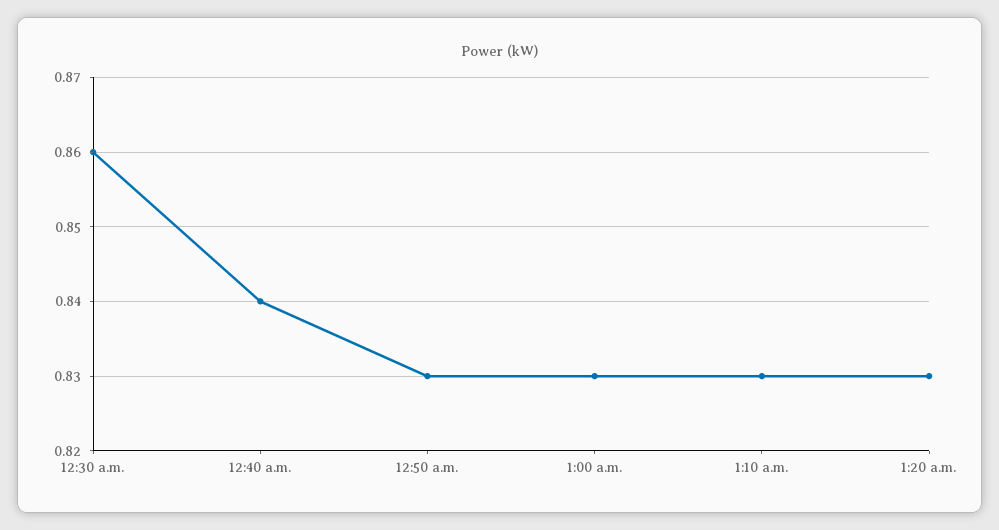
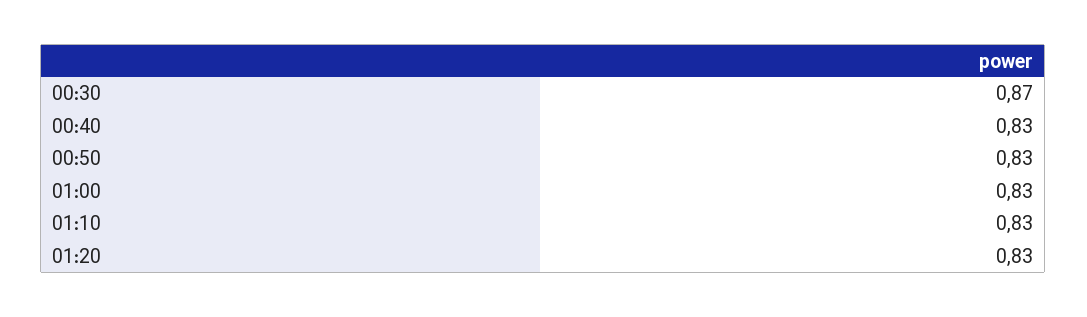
  {
-   "12:30 a.m.": 0.86,
+   "12:30 a.m.": 0.87,
-   "12:40 a.m.": 0.84,
+   "12:40 a.m.": 0.83,
    "12:50 a.m.": 0.83,
    "1:00 a.m.": 0.83,
    "1:10 a.m.": 0.83,
    "1:20 a.m.": 0.83
  }

